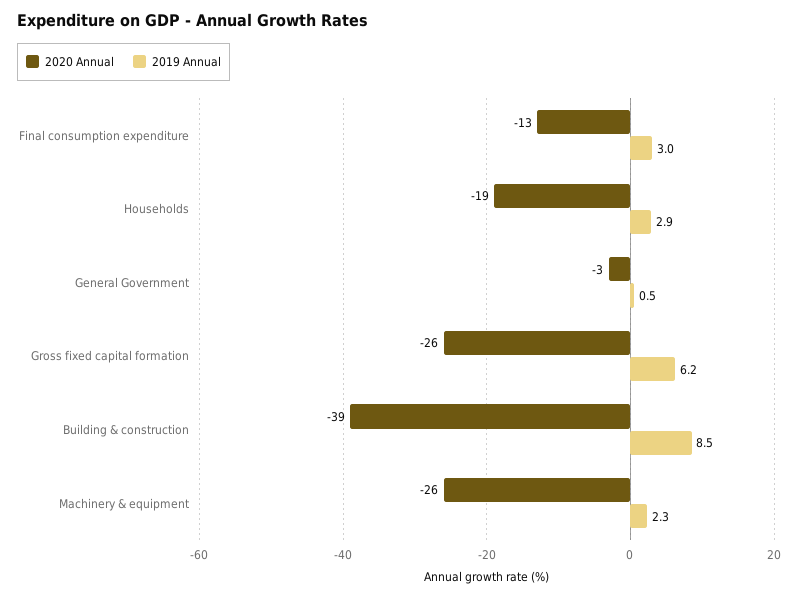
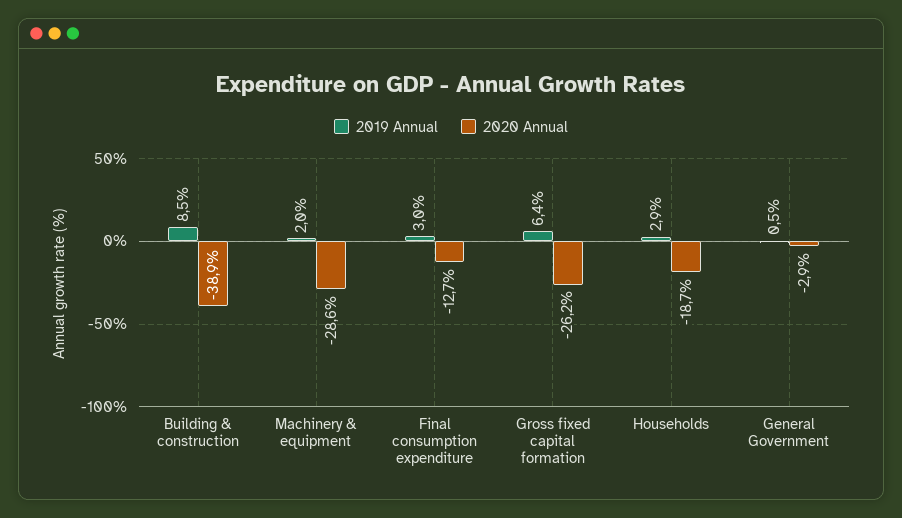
  {
    "2020 Annual": {
      "Final consumption expenditure": -12.7,
      "Households": -18.7,
      "General Government": -2.9,
      "Gross fixed capital formation": -26.2,
      "Building & construction": -38.9,
-     "Machinery & equipment": -26
+     "Machinery & equipment": -28.6
    },
    "2019 Annual": {
      "Final consumption expenditure": 3,
      "Households": 2.9,
      "General Government": 0.5,
-     "Gross fixed capital formation": 6.2,
+     "Gross fixed capital formation": 6.4,
      "Building & construction": 8.5,
-     "Machinery & equipment": 2.3
+     "Machinery & equipment": 2
    }
  }

